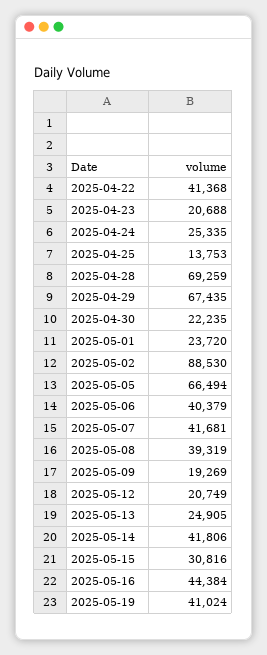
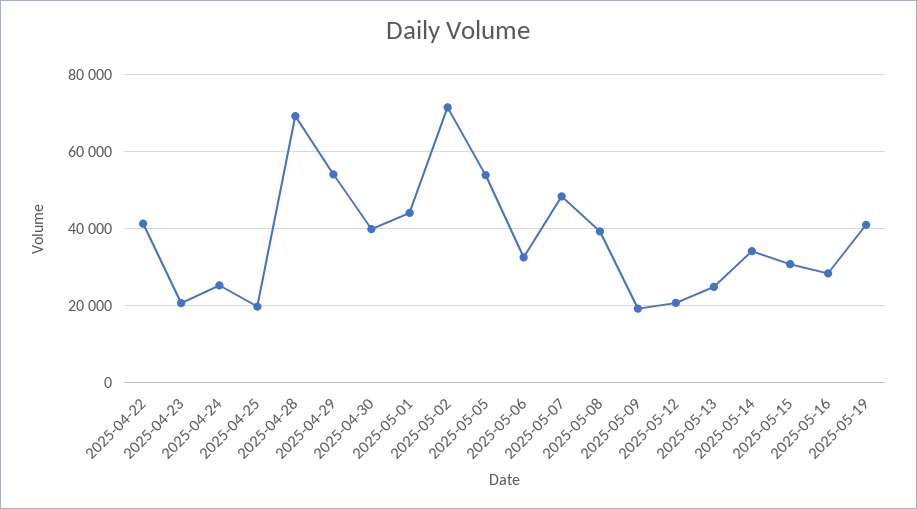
  {
    "2025-04-22": 41368,
    "2025-04-23": 20688,
    "2025-04-24": 25335,
-   "2025-04-25": 13753,
+   "2025-04-25": 20000,
    "2025-04-28": 69259,
-   "2025-04-29": 67435,
+   "2025-04-29": 54000,
-   "2025-04-30": 22235,
+   "2025-04-30": 40000,
-   "2025-05-01": 23720,
+   "2025-05-01": 44000,
-   "2025-05-02": 88530,
+   "2025-05-02": 72000,
-   "2025-05-05": 66494,
+   "2025-05-05": 54000,
-   "2025-05-06": 40379,
+   "2025-05-06": 32000,
-   "2025-05-07": 41681,
+   "2025-05-07": 48000,
    "2025-05-08": 39319,
    "2025-05-09": 19269,
    "2025-05-12": 20749,
    "2025-05-13": 24905,
-   "2025-05-14": 41806,
+   "2025-05-14": 34000,
    "2025-05-15": 30816,
-   "2025-05-16": 44384,
+   "2025-05-16": 28000,
    "2025-05-19": 41024
  }

